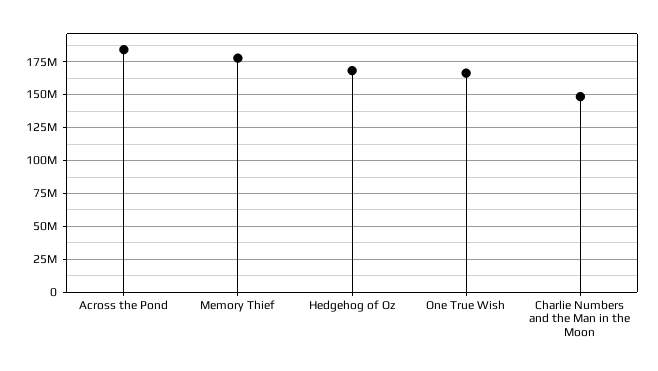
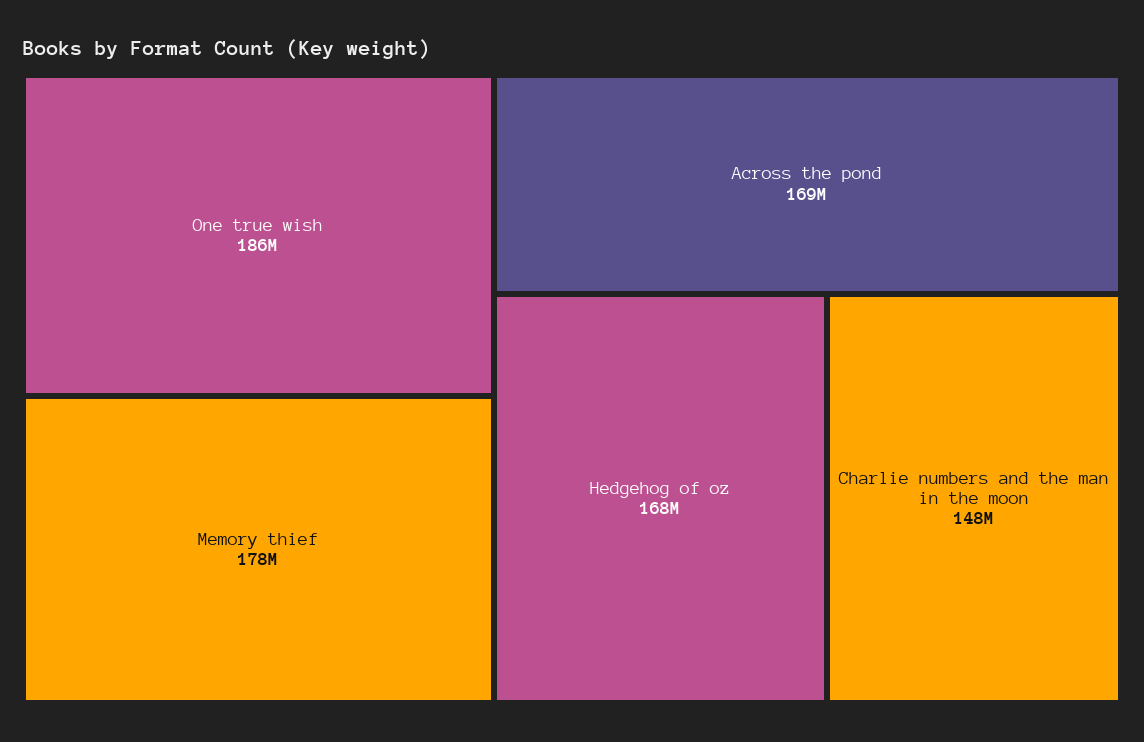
  {
-   "Across the Pond": 185000000,
+   "Across the Pond": 169000000,
    "Memory Thief": 178000000,
    "Hedgehog of Oz": 168000000,
-   "One True Wish": 165000000,
+   "One True Wish": 186000000,
    "Charlie Numbers and the Man in the Moon": 148000000
  }

